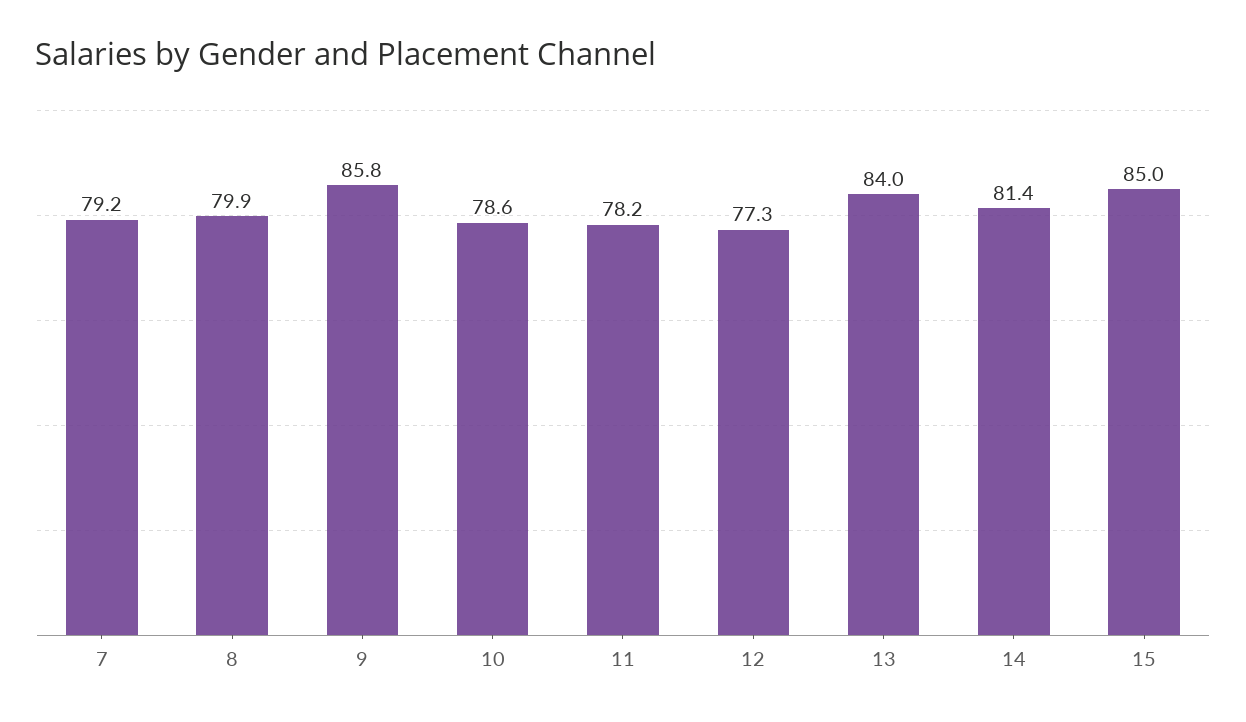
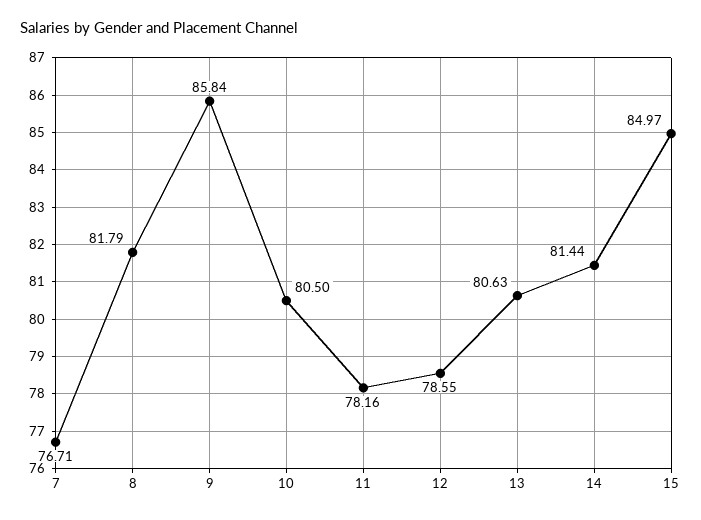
  {
-   "7": 79.2,
+   "7": 76.71,
-   "8": 79.9,
+   "8": 81.79,
    "9": 85.84,
-   "10": 78.6,
+   "10": 80.5,
    "11": 78.16,
-   "12": 77.3,
+   "12": 78.55,
-   "13": 84,
+   "13": 80.63,
    "14": 81.44,
    "15": 84.97
  }

